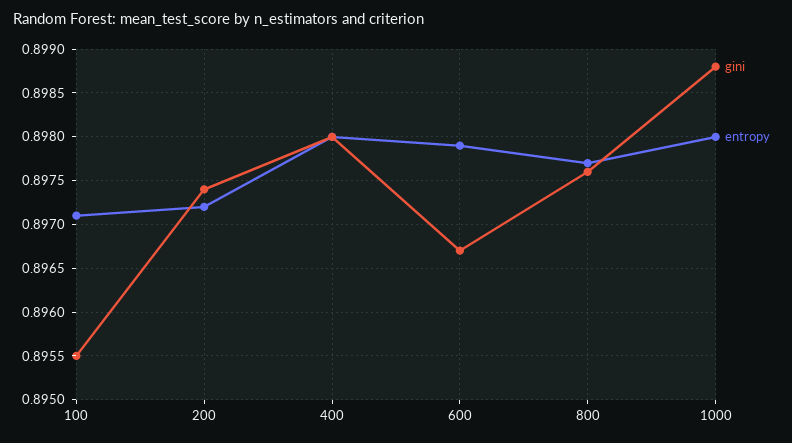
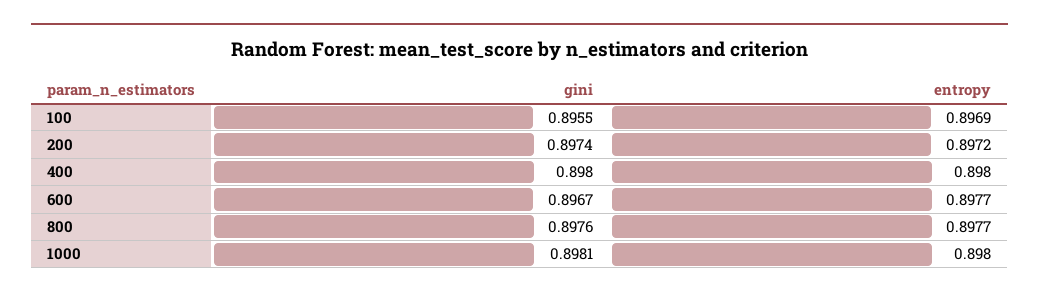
  {
    "gini": {
      "100": 0.8955,
      "200": 0.8974,
      "400": 0.898,
      "600": 0.8967,
      "800": 0.8976,
-     "1000": 0.8988
+     "1000": 0.8981
    },
    "entropy": {
-     "100": 0.8971,
+     "100": 0.8969,
      "200": 0.8972,
      "400": 0.898,
-     "600": 0.8979,
+     "600": 0.8977,
      "800": 0.8977,
      "1000": 0.898
    }
  }

